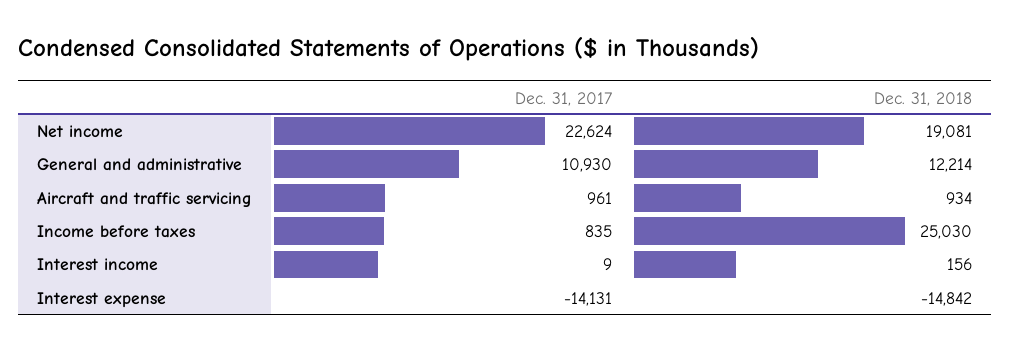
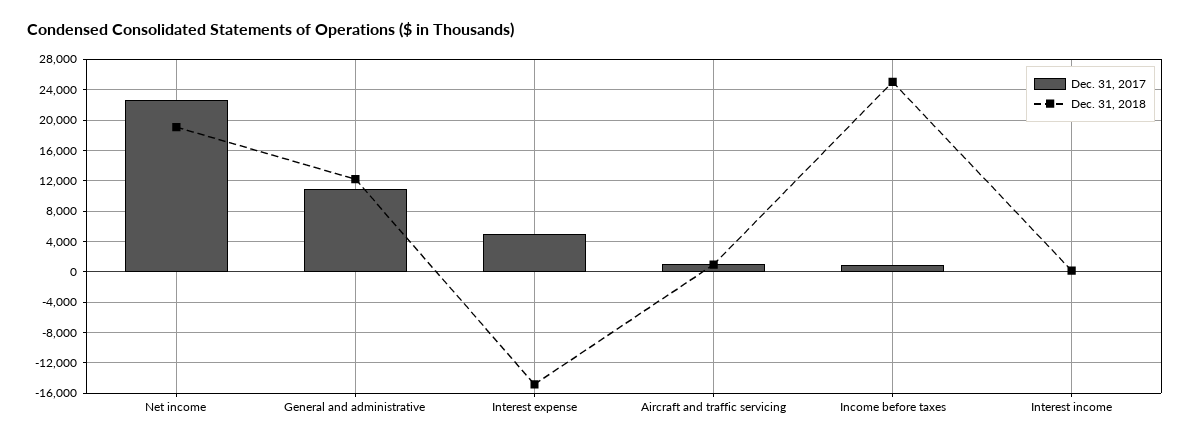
  {
    "Dec. 31, 2017": {
      "Net income": 22624,
      "General and administrative": 10930,
      "Aircraft and traffic servicing": 961,
      "Income before taxes": 835,
      "Interest income": 9,
-     "Interest expense": -14131
+     "Interest expense": 5000
    },
    "Dec. 31, 2018": {
      "Net income": 19081,
      "General and administrative": 12214,
      "Aircraft and traffic servicing": 934,
      "Income before taxes": 25030,
      "Interest income": 156,
      "Interest expense": -14842
    }
  }

